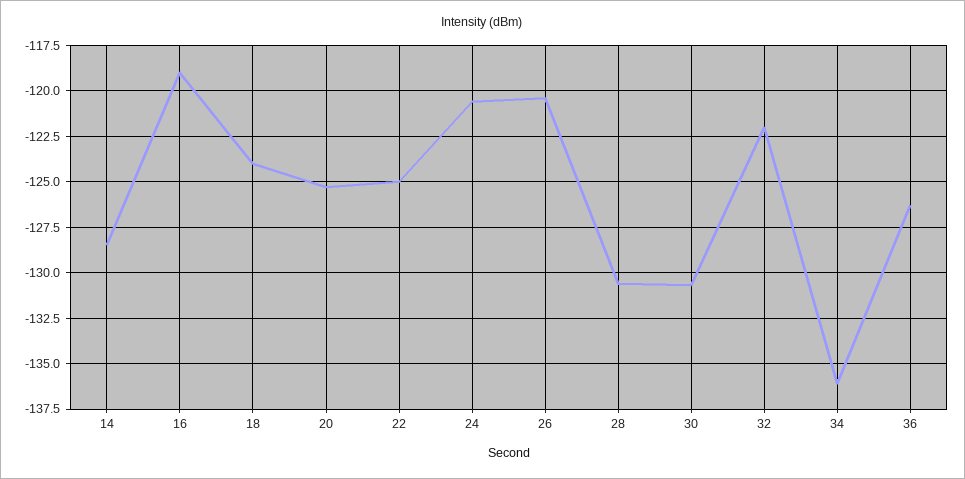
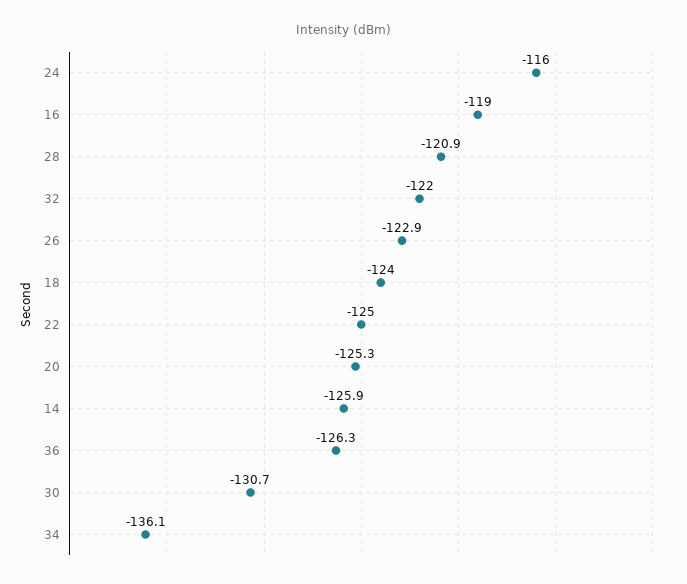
  {
-   "14": -128.5,
+   "14": -125.9,
    "16": -119,
    "18": -124,
    "20": -125.3,
    "22": -125,
-   "24": -120.5,
+   "24": -116,
-   "26": -120.5,
+   "26": -122.9,
-   "28": -130.5,
+   "28": -120.9,
    "30": -130.7,
    "32": -122,
    "34": -136.1,
    "36": -126.3
  }

